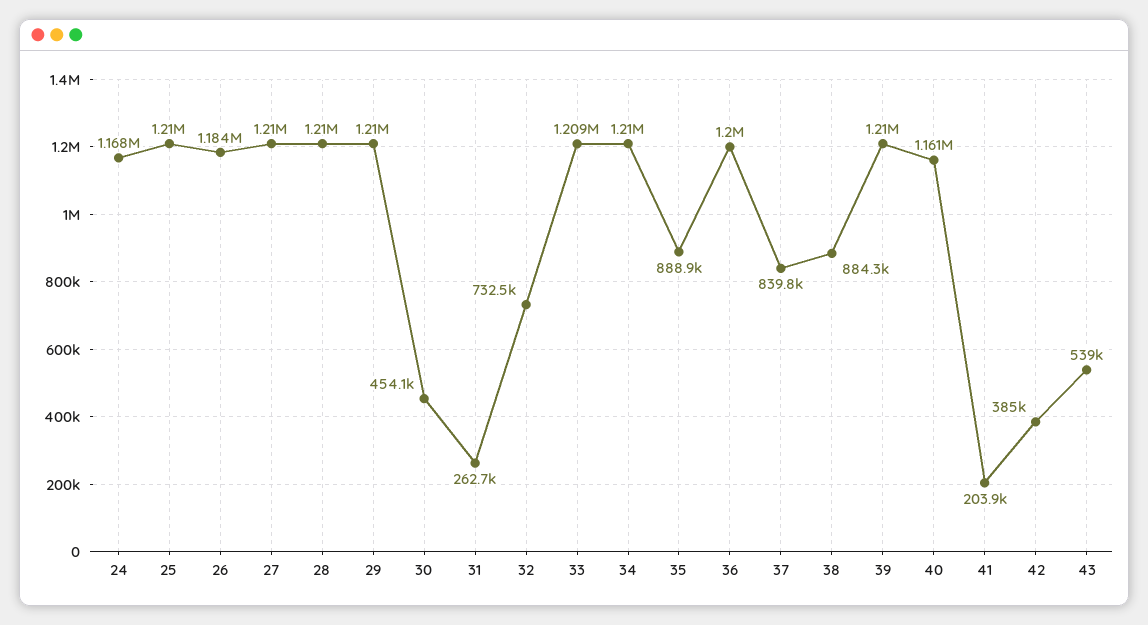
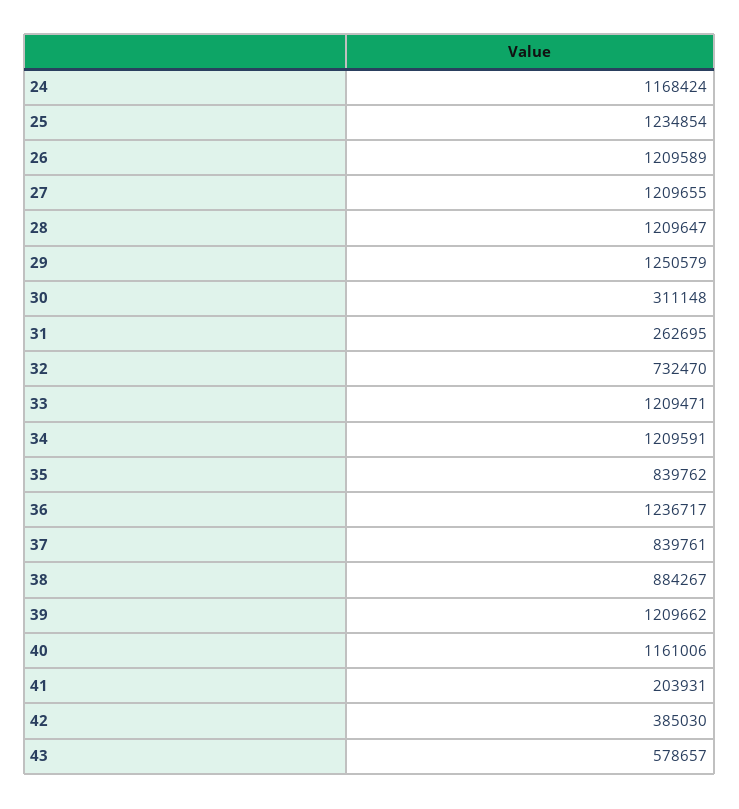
  {
    "24": 1168424,
-   "25": 1210000,
+   "25": 1234854,
-   "26": 1184000,
+   "26": 1209589,
    "27": 1209655,
    "28": 1209647,
-   "29": 1210000,
+   "29": 1250579,
-   "30": 454100,
+   "30": 311148,
    "31": 262695,
    "32": 732470,
    "33": 1209471,
    "34": 1209591,
-   "35": 888900,
+   "35": 839762,
-   "36": 1200000,
+   "36": 1236717,
    "37": 839761,
    "38": 884267,
    "39": 1209662,
    "40": 1161006,
    "41": 203931,
    "42": 385030,
-   "43": 539000
+   "43": 578657
  }

